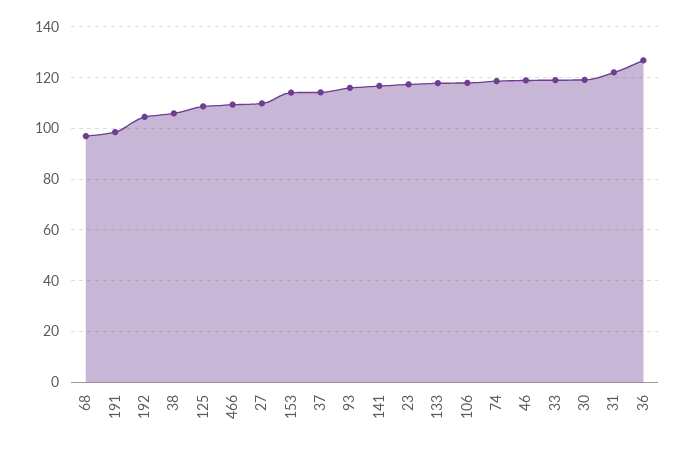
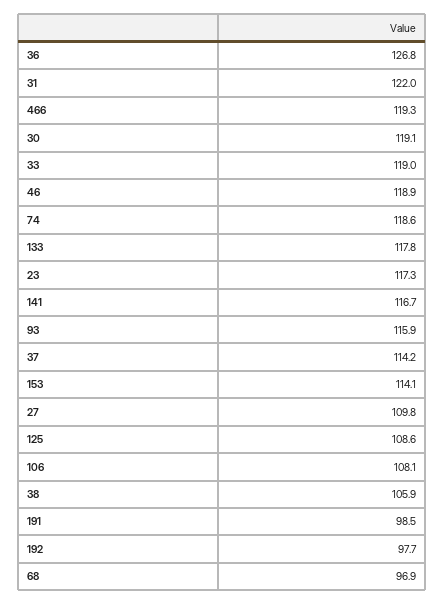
  {
    "68": 96.9,
    "191": 98.5,
-   "192": 105,
+   "192": 97.7,
    "38": 105.9,
    "125": 108.6,
-   "466": 110,
+   "466": 119.3,
    "27": 109.8,
    "153": 114.1,
    "37": 114.2,
    "93": 115.9,
    "141": 116.7,
    "23": 117.3,
    "133": 117.8,
-   "106": 117.5,
+   "106": 108.1,
    "74": 118.6,
    "46": 118.9,
    "33": 119,
    "30": 119.1,
    "31": 122,
    "36": 126.8
  }

